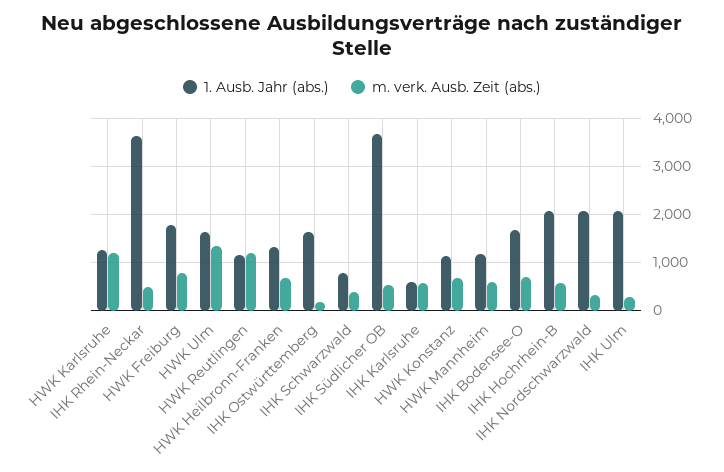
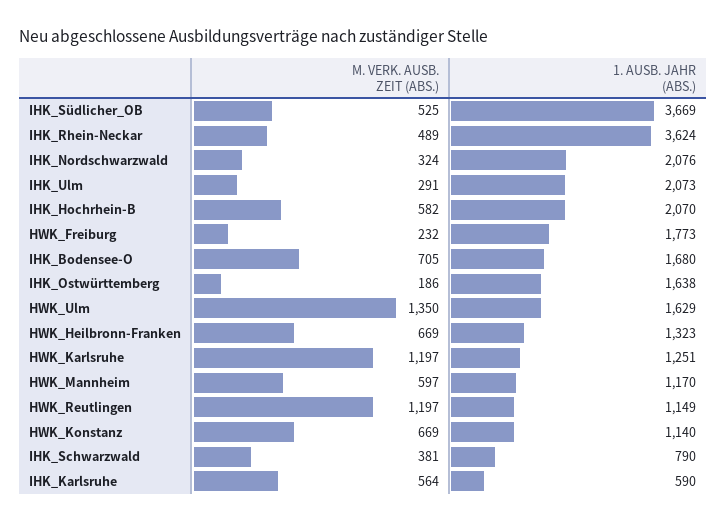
  {
    "1. Ausb. Jahr (abs.)": {
      "HWK Karlsruhe": 1251,
      "IHK Rhein-Neckar": 3624,
      "HWK Freiburg": 1773,
      "HWK Ulm": 1629,
      "HWK Reutlingen": 1149,
      "HWK Heilbronn-Franken": 1323,
      "IHK Ostwürttemberg": 1638,
      "IHK Schwarzwald": 790,
      "IHK Südlicher OB": 3669,
      "IHK Karlsruhe": 590,
      "HWK Konstanz": 1140,
      "HWK Mannheim": 1170,
      "IHK Bodensee-O": 1680,
      "IHK Hochrhein-B": 2070,
      "IHK Nordschwarzwald": 2076,
      "IHK Ulm": 2073
    },
    "m. verk. Ausb. Zeit (abs.)": {
      "HWK Karlsruhe": 1197,
      "IHK Rhein-Neckar": 489,
-     "HWK Freiburg": 800,
+     "HWK Freiburg": 232,
      "HWK Ulm": 1350,
      "HWK Reutlingen": 1197,
      "HWK Heilbronn-Franken": 669,
      "IHK Ostwürttemberg": 186,
      "IHK Schwarzwald": 381,
      "IHK Südlicher OB": 525,
      "IHK Karlsruhe": 564,
      "HWK Konstanz": 669,
      "HWK Mannheim": 597,
      "IHK Bodensee-O": 705,
      "IHK Hochrhein-B": 582,
      "IHK Nordschwarzwald": 324,
      "IHK Ulm": 291
    }
  }

